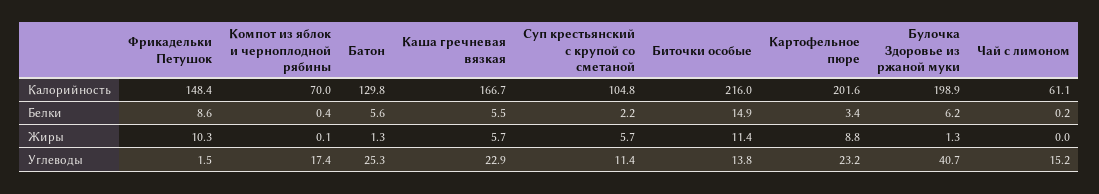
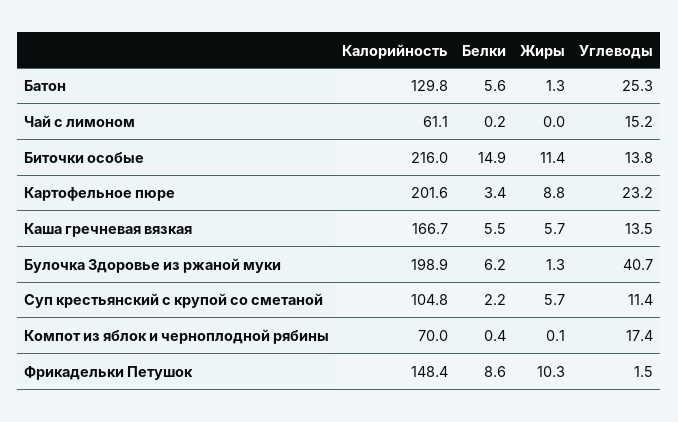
  {
    "Фрикадельки Петушок": {
      "Калорийность": 148.4,
      "Белки": 8.6,
      "Жиры": 10.3,
      "Углеводы": 1.5
    },
    "Компот из яблок и черноплодной рябины": {
      "Калорийность": 70,
      "Белки": 0.4,
      "Жиры": 0.1,
      "Углеводы": 17.4
    },
    "Батон": {
      "Калорийность": 129.8,
      "Белки": 5.6,
      "Жиры": 1.3,
      "Углеводы": 25.3
    },
    "Каша гречневая вязкая": {
      "Калорийность": 166.7,
      "Белки": 5.5,
      "Жиры": 5.7,
-     "Углеводы": 22.9
+     "Углеводы": 13.5
    },
    "Суп крестьянский с крупой со сметаной": {
      "Калорийность": 104.8,
      "Белки": 2.2,
      "Жиры": 5.7,
      "Углеводы": 11.4
    },
    "Биточки особые": {
      "Калорийность": 216,
      "Белки": 14.9,
      "Жиры": 11.4,
      "Углеводы": 13.8
    },
    "Картофельное пюре": {
      "Калорийность": 201.6,
      "Белки": 3.4,
      "Жиры": 8.8,
      "Углеводы": 23.2
    },
    "Булочка Здоровье из ржаной муки": {
      "Калорийность": 198.9,
      "Белки": 6.2,
      "Жиры": 1.3,
      "Углеводы": 40.7
    },
    "Чай с лимоном": {
      "Калорийность": 61.1,
      "Белки": 0.2,
      "Жиры": 0,
      "Углеводы": 15.2
    }
  }

